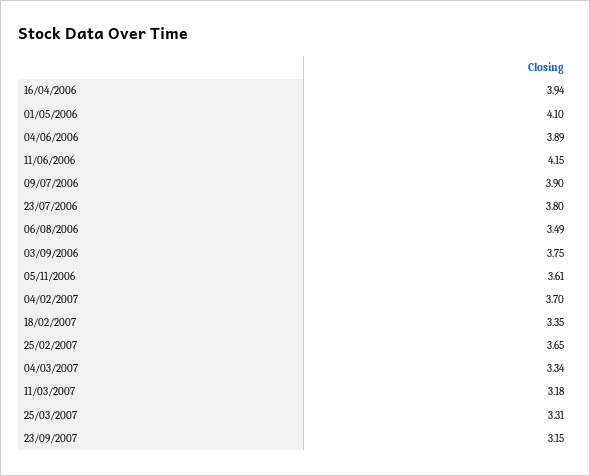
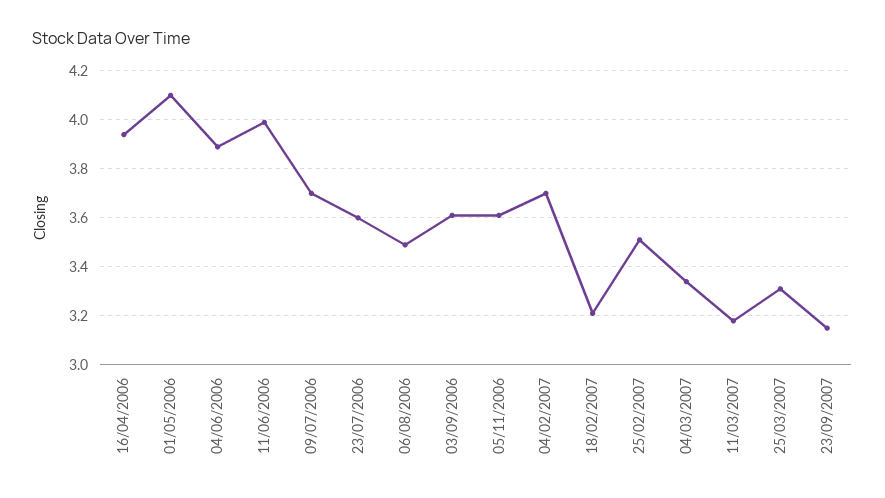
  {
    "16/04/2006": 3.94,
    "01/05/2006": 4.1,
    "04/06/2006": 3.89,
-   "11/06/2006": 4.15,
+   "11/06/2006": 4,
-   "09/07/2006": 3.9,
+   "09/07/2006": 3.7,
-   "23/07/2006": 3.8,
+   "23/07/2006": 3.6,
    "06/08/2006": 3.49,
-   "03/09/2006": 3.75,
+   "03/09/2006": 3.6,
    "05/11/2006": 3.61,
    "04/02/2007": 3.7,
-   "18/02/2007": 3.35,
+   "18/02/2007": 3.2,
-   "25/02/2007": 3.65,
+   "25/02/2007": 3.5,
    "04/03/2007": 3.34,
    "11/03/2007": 3.18,
    "25/03/2007": 3.31,
    "23/09/2007": 3.15
  }

